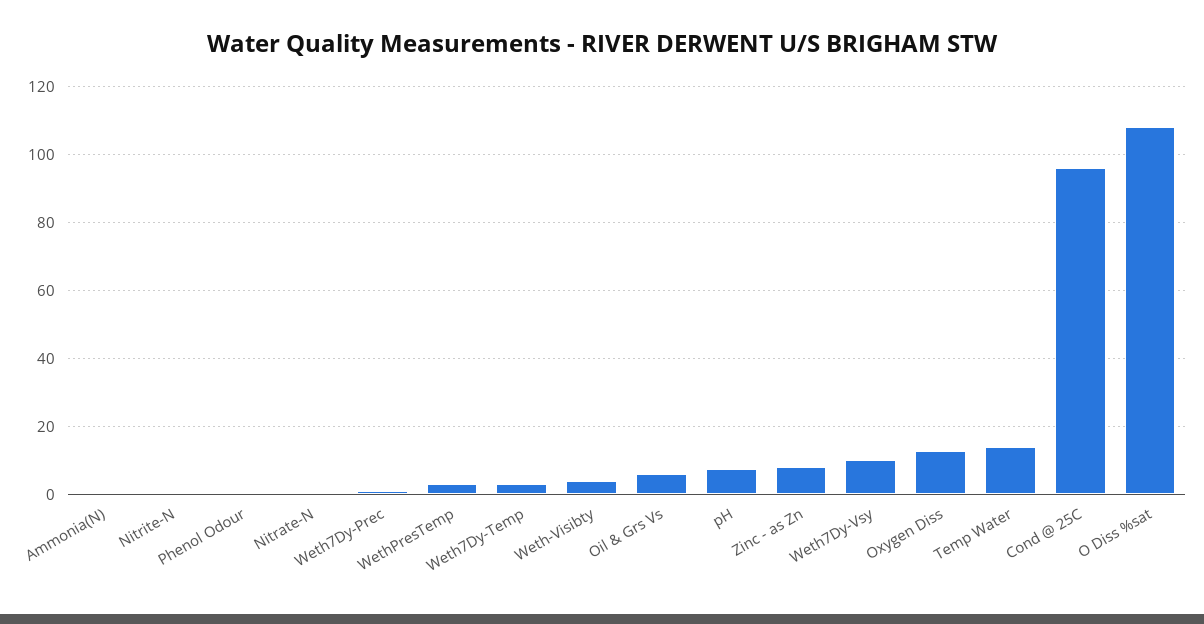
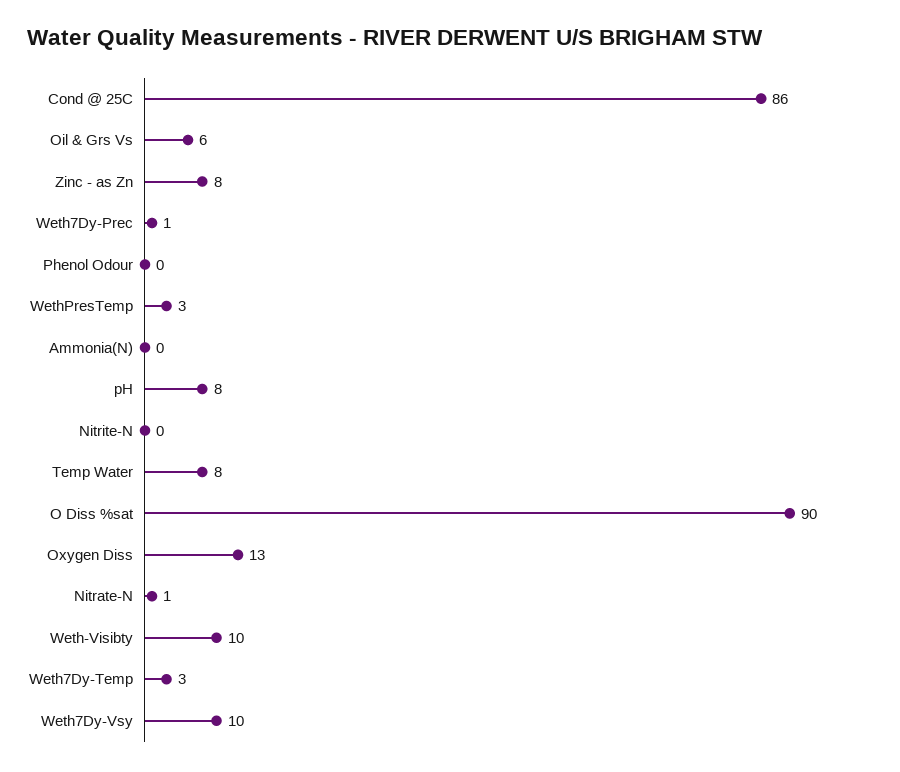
  {
    "Ammonia(N)": 0,
    "Nitrite-N": 0,
    "Phenol Odour": 0,
    "Nitrate-N": 1,
    "Weth7Dy-Prec": 1,
    "WethPresTemp": 3,
    "Weth7Dy-Temp": 3,
-   "Weth-Visibty": 4,
+   "Weth-Visibty": 10,
    "Oil & Grs Vs": 6,
    "pH": 8,
    "Zinc - as Zn": 8,
    "Weth7Dy-Vsy": 10,
    "Oxygen Diss": 13,
-   "Temp Water": 14,
+   "Temp Water": 8,
-   "Cond @ 25C": 96,
+   "Cond @ 25C": 86,
-   "O Diss %sat": 108
+   "O Diss %sat": 90
  }

